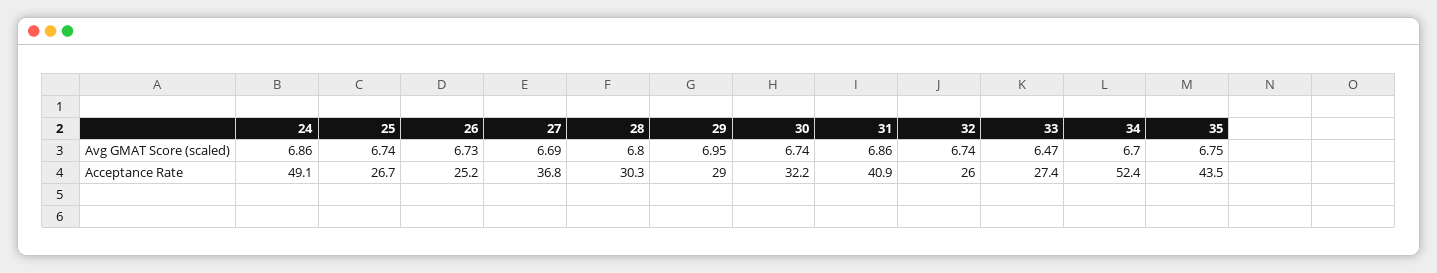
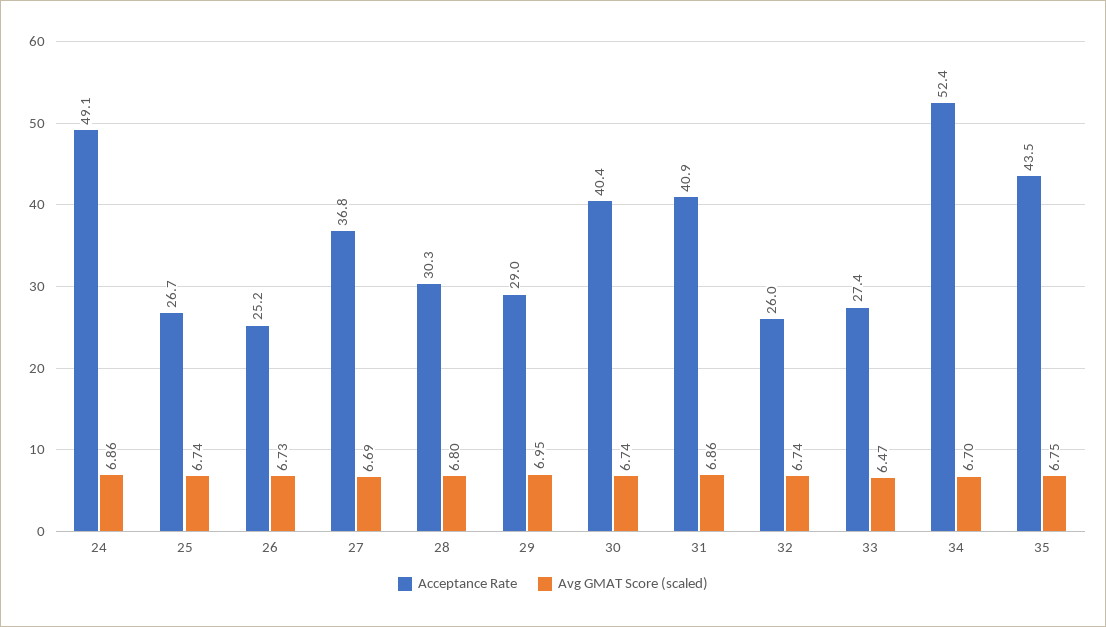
  {
    "Avg GMAT Score (scaled)": {
      "24": 6.86,
      "25": 6.74,
      "26": 6.73,
      "27": 6.69,
      "28": 6.8,
      "29": 6.95,
      "30": 6.74,
      "31": 6.86,
      "32": 6.74,
      "33": 6.47,
      "34": 6.7,
      "35": 6.75
    },
    "Acceptance Rate": {
      "24": 49.1,
      "25": 26.7,
      "26": 25.2,
      "27": 36.8,
      "28": 30.3,
      "29": 29,
-     "30": 32.2,
+     "30": 40.4,
      "31": 40.9,
      "32": 26,
      "33": 27.4,
      "34": 52.4,
      "35": 43.5
    }
  }

